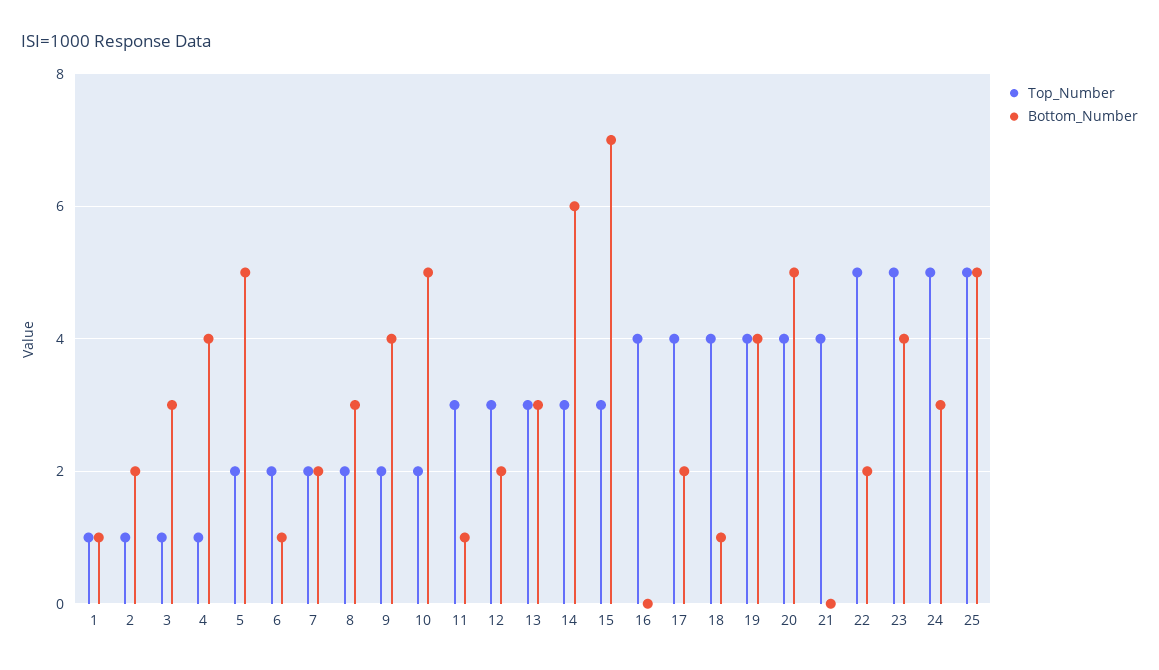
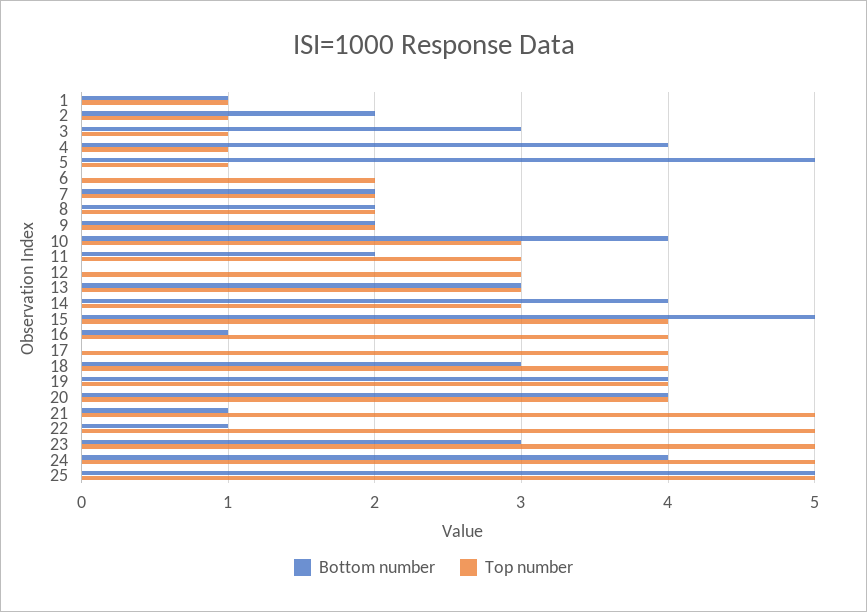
  {
    "Top_Number": {
      "1": 1,
      "2": 1,
      "3": 1,
      "4": 1,
-     "5": 2,
+     "5": 1,
      "6": 2,
      "7": 2,
      "8": 2,
      "9": 2,
-     "10": 2,
+     "10": 3,
      "11": 3,
      "12": 3,
      "13": 3,
      "14": 3,
-     "15": 3,
+     "15": 4,
      "16": 4,
      "17": 4,
      "18": 4,
      "19": 4,
      "20": 4,
-     "21": 4,
+     "21": 5,
      "22": 5,
      "23": 5,
      "24": 5,
      "25": 5
    },
    "Bottom_Number": {
      "1": 1,
      "2": 2,
      "3": 3,
      "4": 4,
      "5": 5,
-     "6": 1,
+     "6": 0,
      "7": 2,
-     "8": 3,
+     "8": 2,
-     "9": 4,
+     "9": 2,
-     "10": 5,
+     "10": 4,
-     "11": 1,
+     "11": 2,
-     "12": 2,
+     "12": 0,
      "13": 3,
-     "14": 6,
+     "14": 4,
-     "15": 7,
+     "15": 5,
-     "16": 0,
+     "16": 1,
-     "17": 2,
+     "17": 0,
-     "18": 1,
+     "18": 3,
      "19": 4,
-     "20": 5,
+     "20": 4,
-     "21": 0,
+     "21": 1,
-     "22": 2,
+     "22": 1,
-     "23": 4,
+     "23": 3,
-     "24": 3,
+     "24": 4,
      "25": 5
    }
  }

